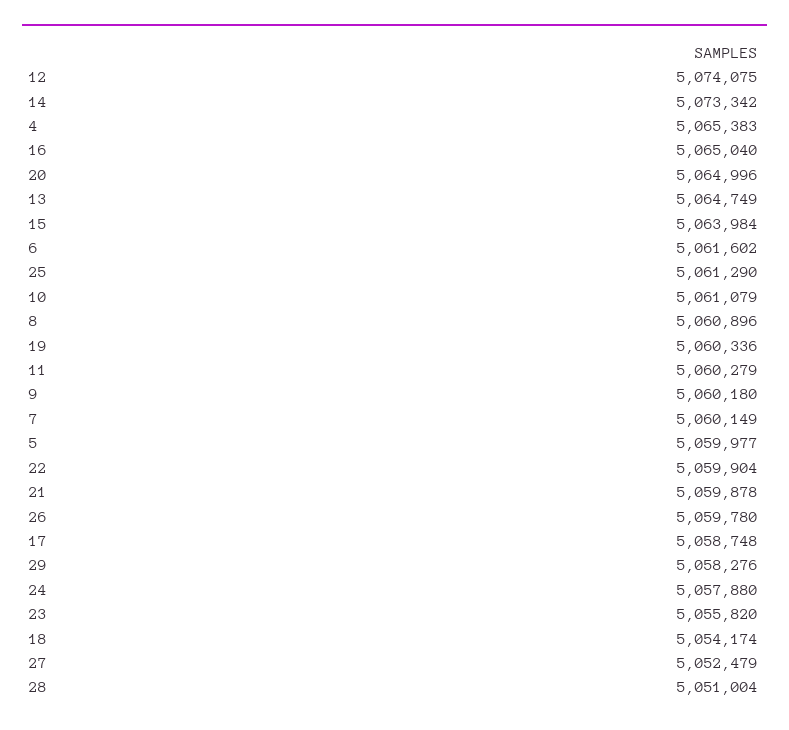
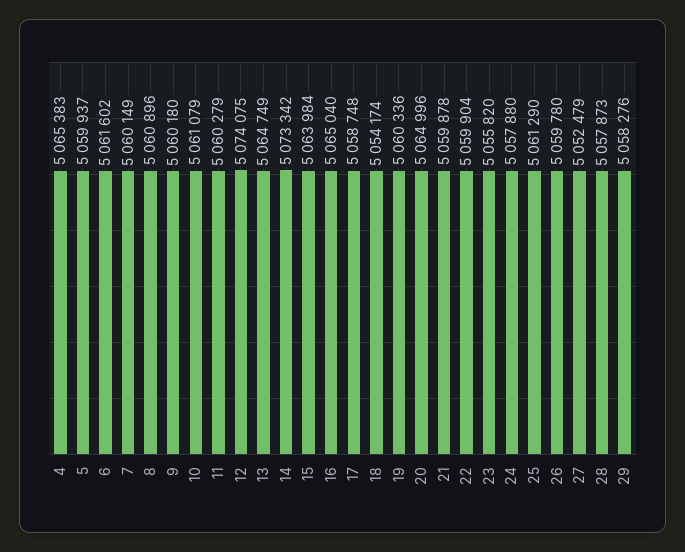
  {
    "12": 5074075,
    "14": 5073342,
    "4": 5065383,
    "16": 5065040,
    "20": 5064996,
    "13": 5064749,
    "15": 5063984,
    "6": 5061602,
    "25": 5061290,
    "10": 5061079,
    "8": 5060896,
    "19": 5060336,
    "11": 5060279,
    "9": 5060180,
    "7": 5060149,
-   "5": 5059977,
+   "5": 5059937,
    "22": 5059904,
    "21": 5059878,
    "26": 5059780,
    "17": 5058748,
    "29": 5058276,
    "24": 5057880,
    "23": 5055820,
    "18": 5054174,
    "27": 5052479,
-   "28": 5051004
+   "28": 5057873
  }

